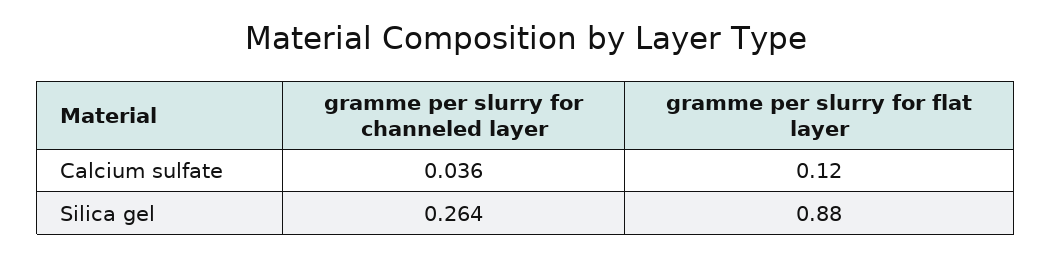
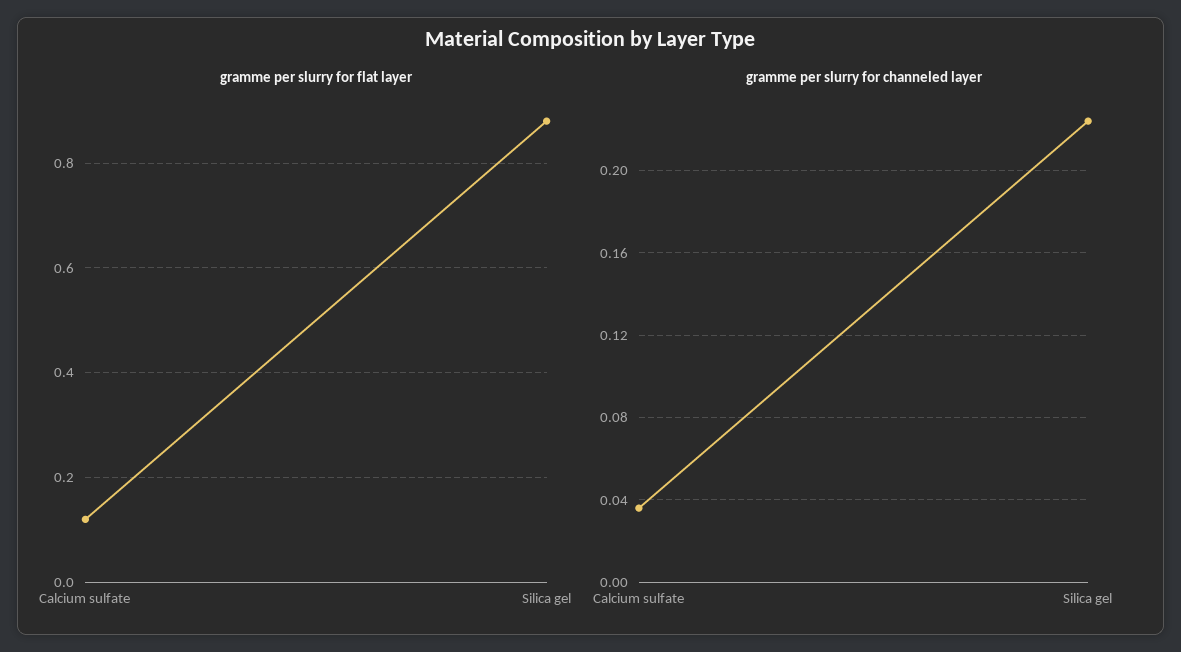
  {
    "gramme per slurry for channeled layer": {
      "Calcium sulfate": 0.036,
-     "Silica gel": 0.264
+     "Silica gel": 0.225
    },
    "gramme per slurry for flat layer": {
      "Calcium sulfate": 0.12,
      "Silica gel": 0.88
    }
  }

